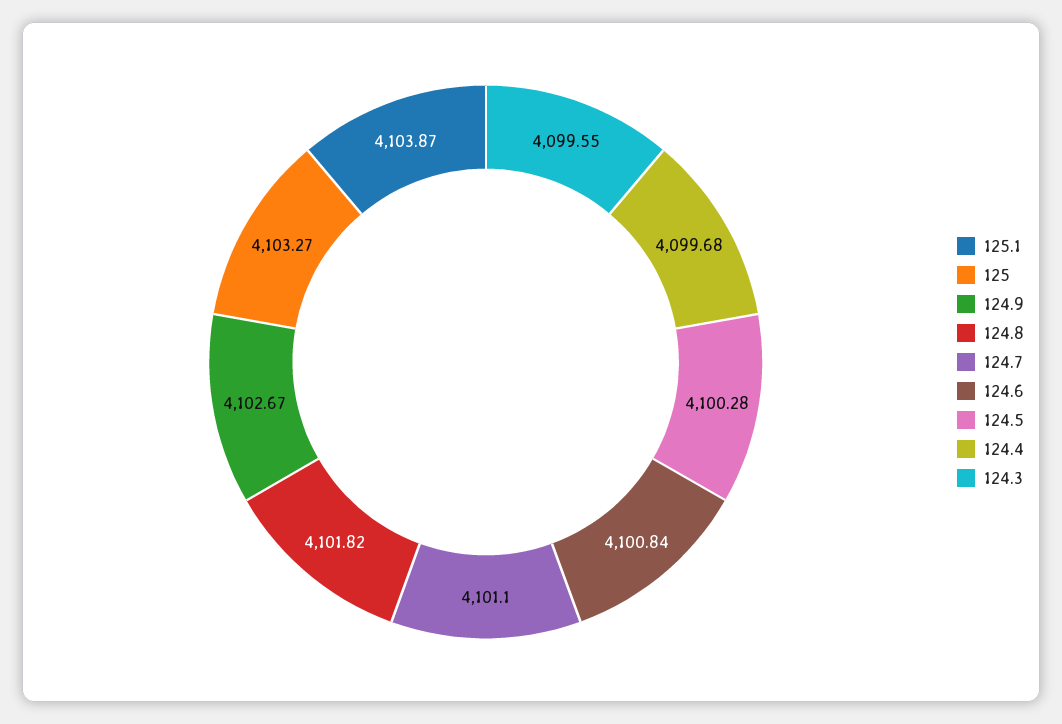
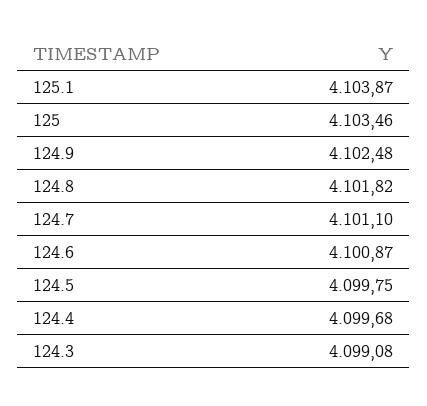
  {
    "125.1": 4103.87,
-   "125": 4103.27,
+   "125": 4103.46,
-   "124.9": 4102.67,
+   "124.9": 4102.48,
    "124.8": 4101.82,
    "124.7": 4101.1,
-   "124.6": 4100.84,
+   "124.6": 4100.87,
-   "124.5": 4100.28,
+   "124.5": 4099.75,
    "124.4": 4099.68,
-   "124.3": 4099.55
+   "124.3": 4099.08
  }

